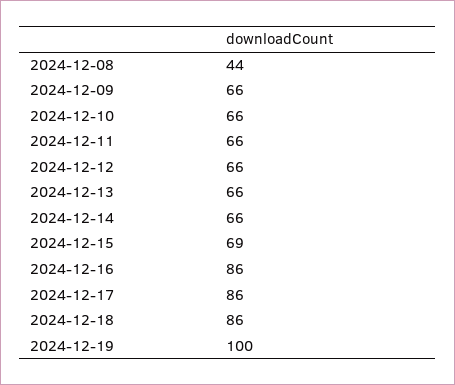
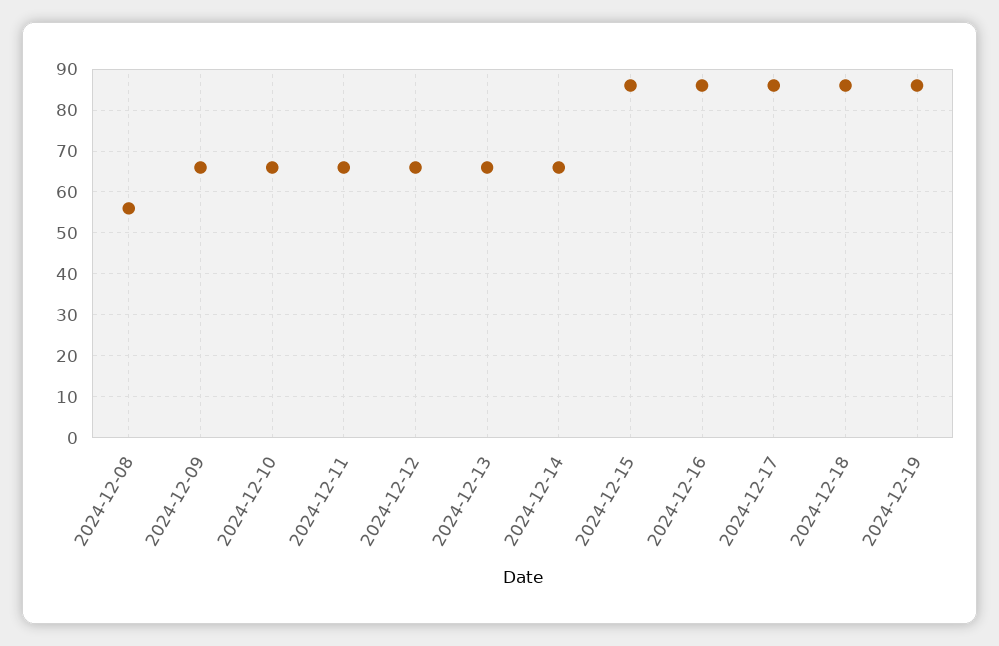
  {
-   "2024-12-08": 44,
+   "2024-12-08": 55,
    "2024-12-09": 66,
    "2024-12-10": 66,
    "2024-12-11": 66,
    "2024-12-12": 66,
    "2024-12-13": 66,
    "2024-12-14": 66,
-   "2024-12-15": 69,
+   "2024-12-15": 85,
    "2024-12-16": 86,
    "2024-12-17": 86,
    "2024-12-18": 86,
-   "2024-12-19": 100
+   "2024-12-19": 85
  }

